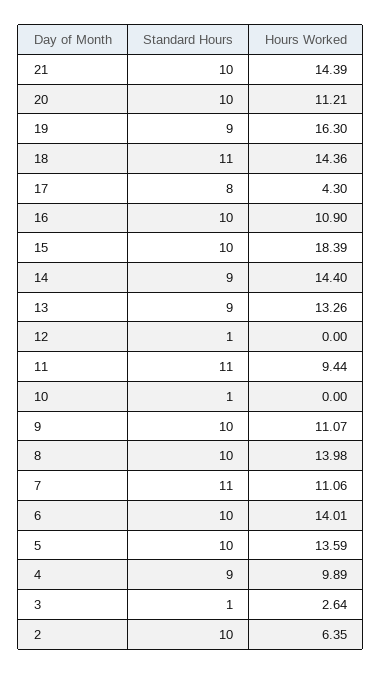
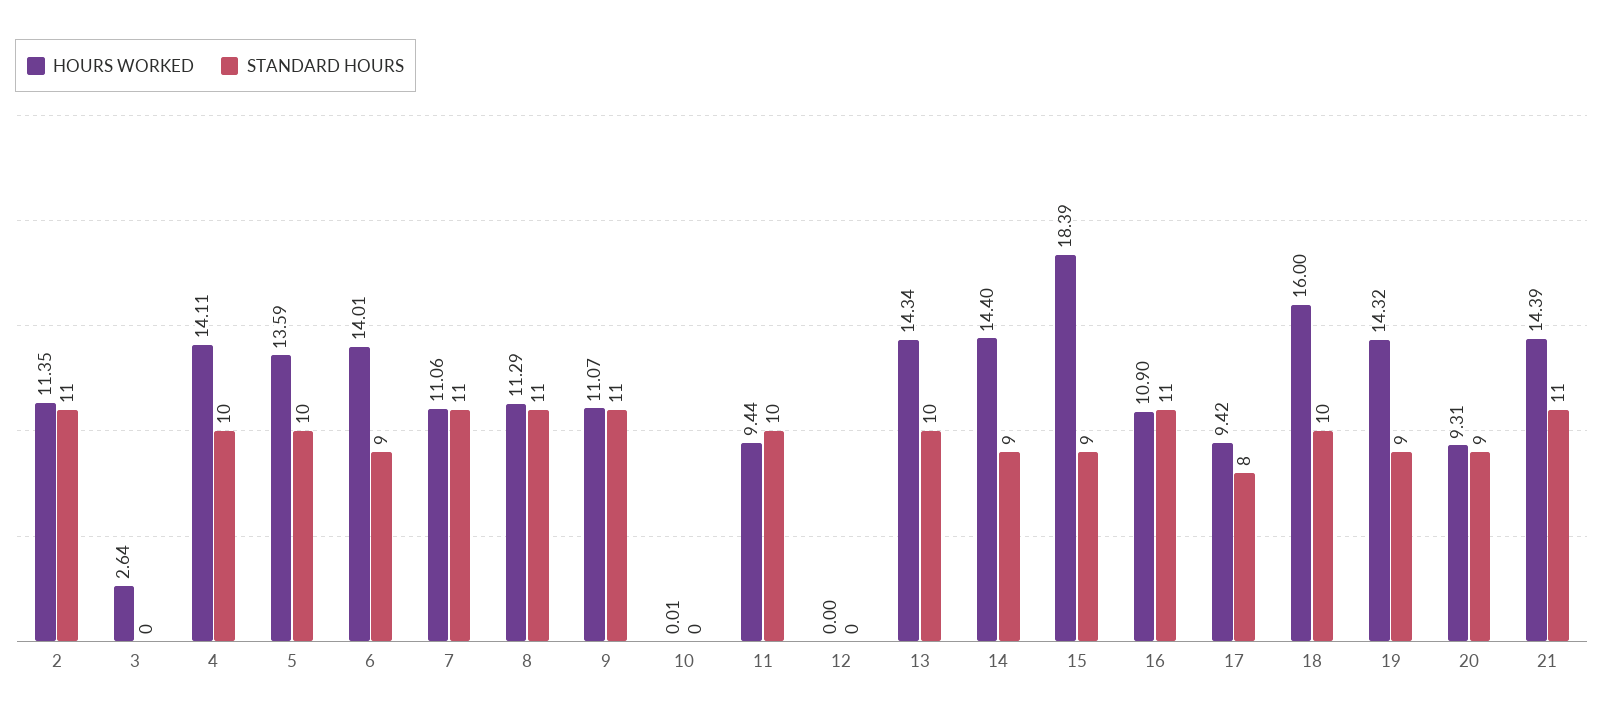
  {
    "Standard Hours": {
-     "21": 10,
+     "21": 11,
-     "20": 10,
+     "20": 9,
      "19": 9,
-     "18": 11,
+     "18": 10,
      "17": 8,
-     "16": 10,
+     "16": 11,
-     "15": 10,
+     "15": 9,
      "14": 9,
-     "13": 9,
+     "13": 10,
-     "12": 1,
+     "12": 0,
-     "11": 11,
+     "11": 10,
-     "10": 1,
+     "10": 0,
-     "9": 10,
+     "9": 11,
-     "8": 10,
+     "8": 11,
      "7": 11,
-     "6": 10,
+     "6": 9,
      "5": 10,
-     "4": 9,
+     "4": 10,
-     "3": 1,
+     "3": 0,
-     "2": 10
+     "2": 11
    },
    "Hours Worked": {
      "21": 14.39,
-     "20": 11.21,
+     "20": 9.31,
-     "19": 16.3,
+     "19": 14.32,
-     "18": 14.36,
+     "18": 16,
-     "17": 4.3,
+     "17": 9.42,
      "16": 10.9,
      "15": 18.39,
      "14": 14.4,
-     "13": 13.26,
+     "13": 14.34,
      "12": 0,
      "11": 9.44,
-     "10": 0,
+     "10": 0.01,
      "9": 11.07,
-     "8": 13.98,
+     "8": 11.29,
      "7": 11.06,
      "6": 14.01,
      "5": 13.59,
-     "4": 9.89,
+     "4": 14.11,
      "3": 2.64,
-     "2": 6.35
+     "2": 11.35
    }
  }

